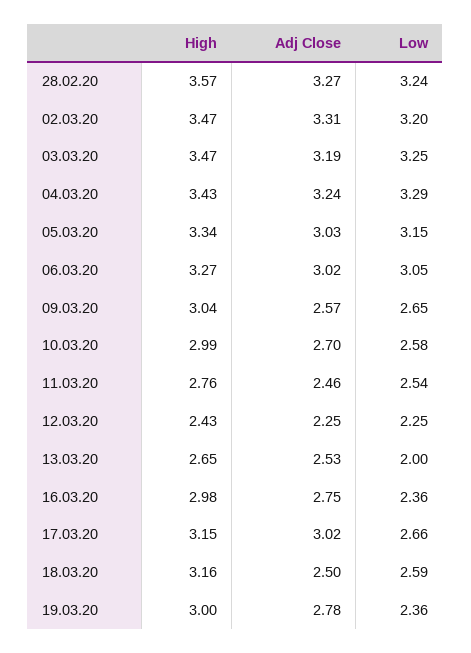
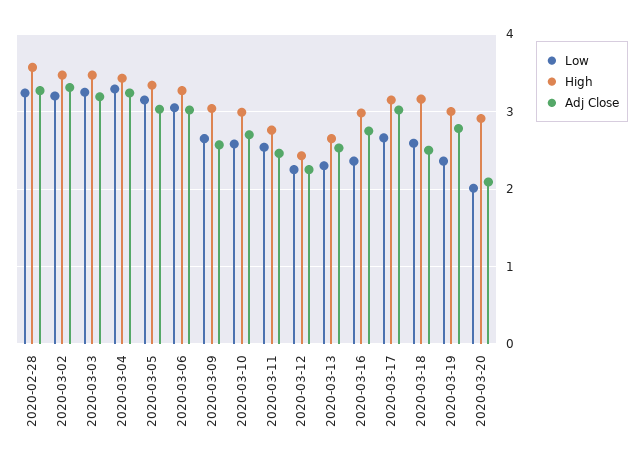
  {
    "High": {
      "28.02.20": 3.57,
      "02.03.20": 3.47,
      "03.03.20": 3.47,
      "04.03.20": 3.43,
      "05.03.20": 3.34,
      "06.03.20": 3.27,
      "09.03.20": 3.04,
      "10.03.20": 2.99,
      "11.03.20": 2.76,
      "12.03.20": 2.43,
      "13.03.20": 2.65,
      "16.03.20": 2.98,
      "17.03.20": 3.15,
      "18.03.20": 3.16,
-     "19.03.20": 3
+     "19.03.20": 3,
+     "2020-03-20": 2.9
    },
    "Adj Close": {
      "28.02.20": 3.27,
      "02.03.20": 3.31,
      "03.03.20": 3.19,
      "04.03.20": 3.24,
      "05.03.20": 3.03,
      "06.03.20": 3.02,
      "09.03.20": 2.57,
      "10.03.20": 2.7,
      "11.03.20": 2.46,
      "12.03.20": 2.25,
      "13.03.20": 2.53,
      "16.03.20": 2.75,
      "17.03.20": 3.02,
      "18.03.20": 2.5,
-     "19.03.20": 2.78
+     "19.03.20": 2.78,
+     "2020-03-20": 2.1
    },
    "Low": {
      "28.02.20": 3.24,
      "02.03.20": 3.2,
      "03.03.20": 3.25,
      "04.03.20": 3.29,
      "05.03.20": 3.15,
      "06.03.20": 3.05,
      "09.03.20": 2.65,
      "10.03.20": 2.58,
      "11.03.20": 2.54,
      "12.03.20": 2.25,
-     "13.03.20": 2,
+     "13.03.20": 2.3,
      "16.03.20": 2.36,
      "17.03.20": 2.66,
      "18.03.20": 2.59,
-     "19.03.20": 2.36
+     "19.03.20": 2.36,
+     "2020-03-20": 2
    }
  }

